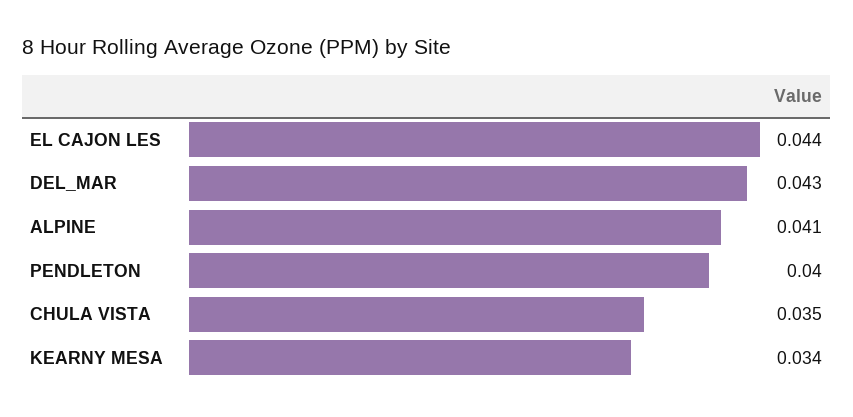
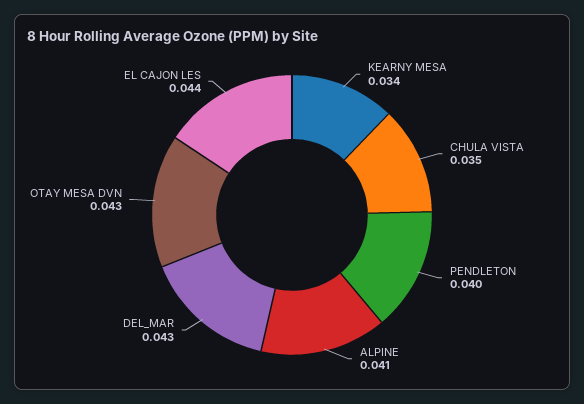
  {
    "EL CAJON LES": 0.044,
    "DEL_MAR": 0.043,
    "ALPINE": 0.041,
    "PENDLETON": 0.04,
    "CHULA VISTA": 0.035,
-   "KEARNY MESA": 0.034
+   "KEARNY MESA": 0.034,
+   "OTAY MESA DVN": 0.043
  }

